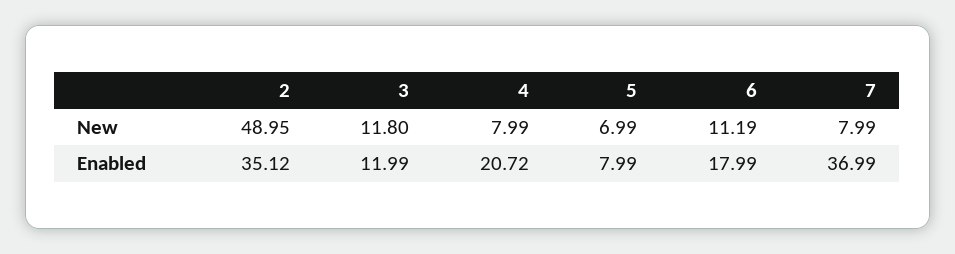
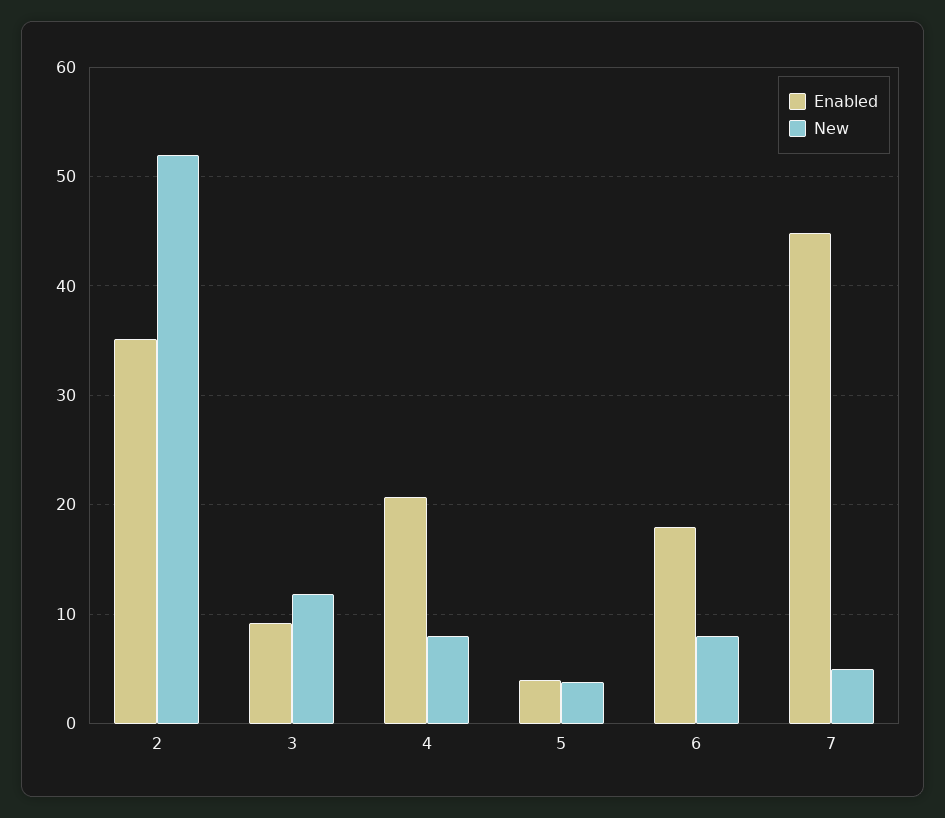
  {
    "New": {
-     "2": 48.95,
+     "2": 52,
      "3": 11.8,
      "4": 7.99,
-     "5": 6.99,
+     "5": 4,
-     "6": 11.19,
+     "6": 8,
-     "7": 7.99
+     "7": 5
    },
    "Enabled": {
      "2": 35.12,
-     "3": 11.99,
+     "3": 9,
      "4": 20.72,
-     "5": 7.99,
+     "5": 4,
      "6": 17.99,
-     "7": 36.99
+     "7": 45
    }
  }

